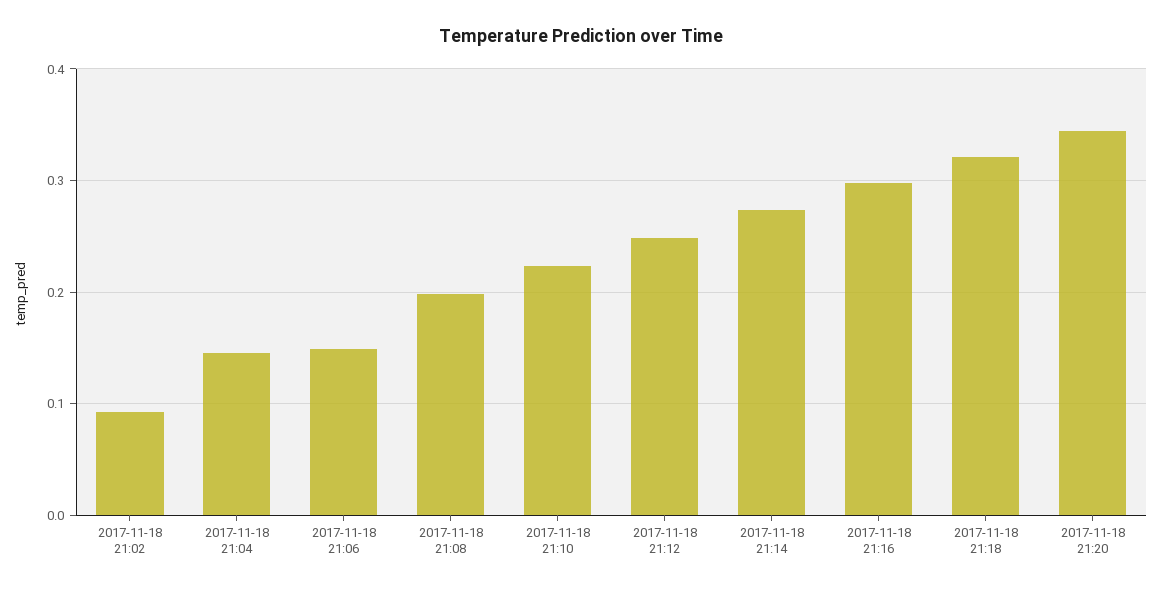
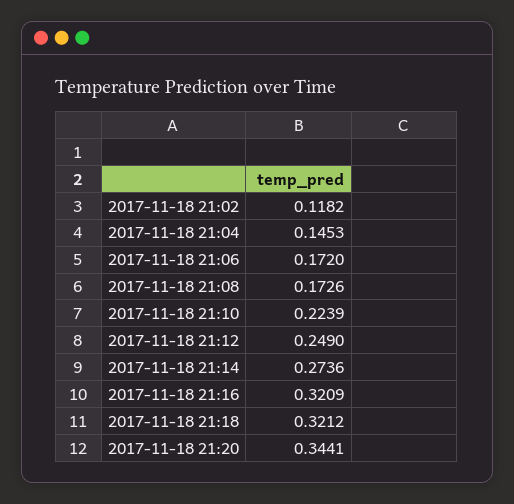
  {
-   "2017-11-18 21:02": 0.09,
+   "2017-11-18 21:02": 0.1182,
    "2017-11-18 21:04": 0.1453,
-   "2017-11-18 21:06": 0.15,
+   "2017-11-18 21:06": 0.172,
-   "2017-11-18 21:08": 0.2,
+   "2017-11-18 21:08": 0.1726,
    "2017-11-18 21:10": 0.2239,
    "2017-11-18 21:12": 0.249,
    "2017-11-18 21:14": 0.2736,
-   "2017-11-18 21:16": 0.3,
+   "2017-11-18 21:16": 0.3209,
    "2017-11-18 21:18": 0.3212,
    "2017-11-18 21:20": 0.3441
  }

